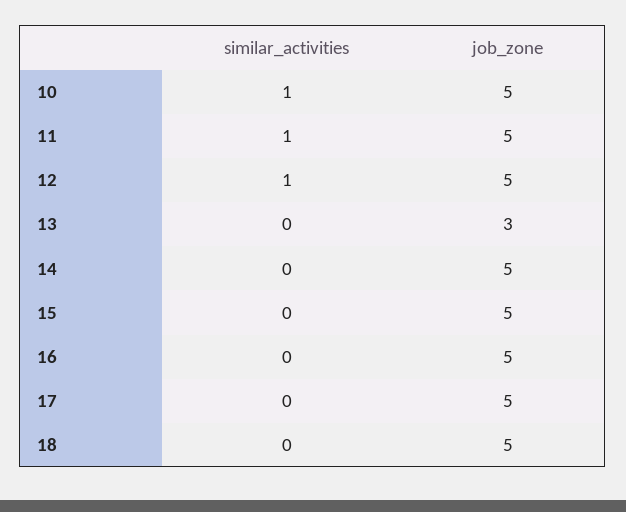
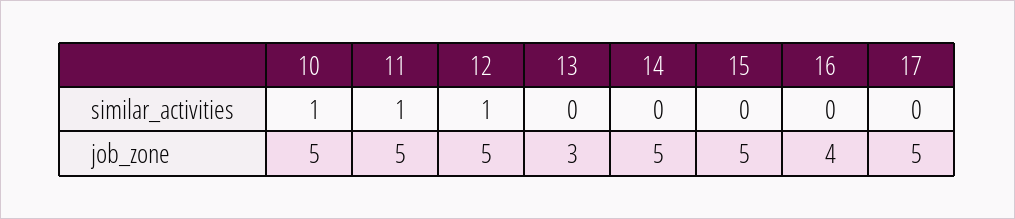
  {
    "similar_activities": {
      "10": 1,
      "11": 1,
      "12": 1,
      "13": 0,
      "14": 0,
      "15": 0,
      "16": 0,
-     "17": 0,
+     "17": 0
-     "18": 0
    },
    "job_zone": {
      "10": 5,
      "11": 5,
      "12": 5,
      "13": 3,
      "14": 5,
      "15": 5,
-     "16": 5,
+     "16": 4,
-     "17": 5,
+     "17": 5
-     "18": 5
    }
  }

